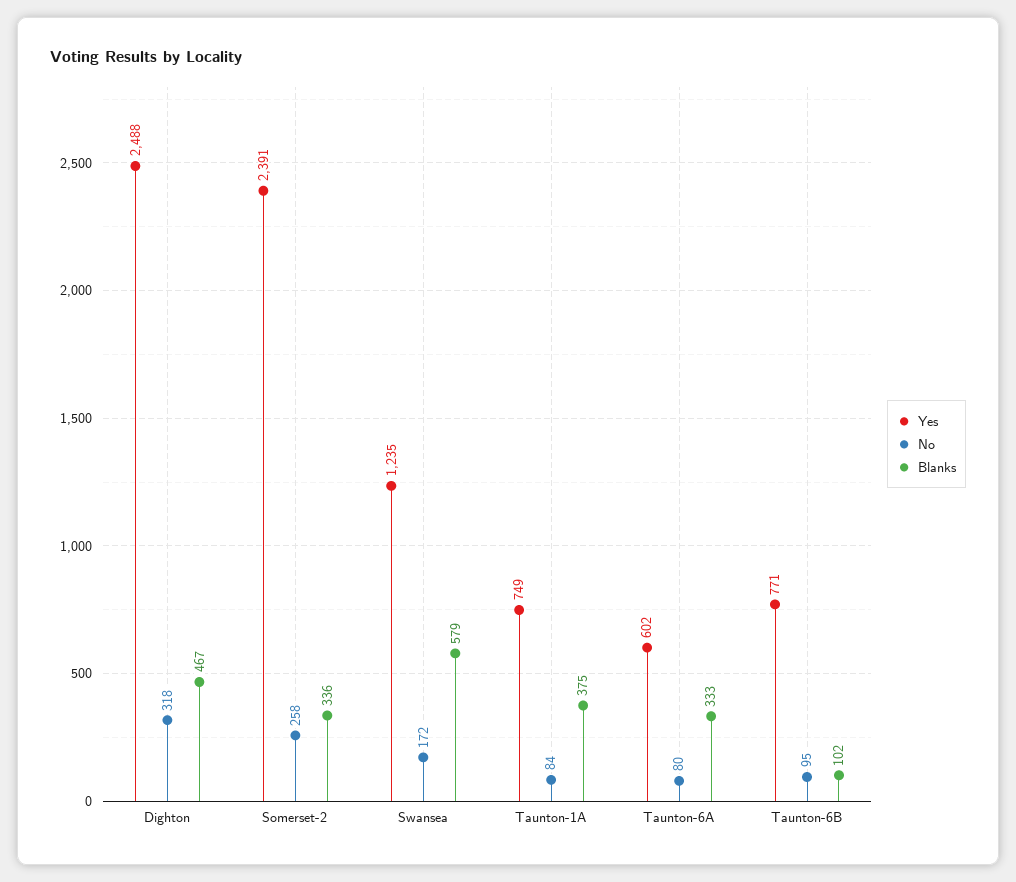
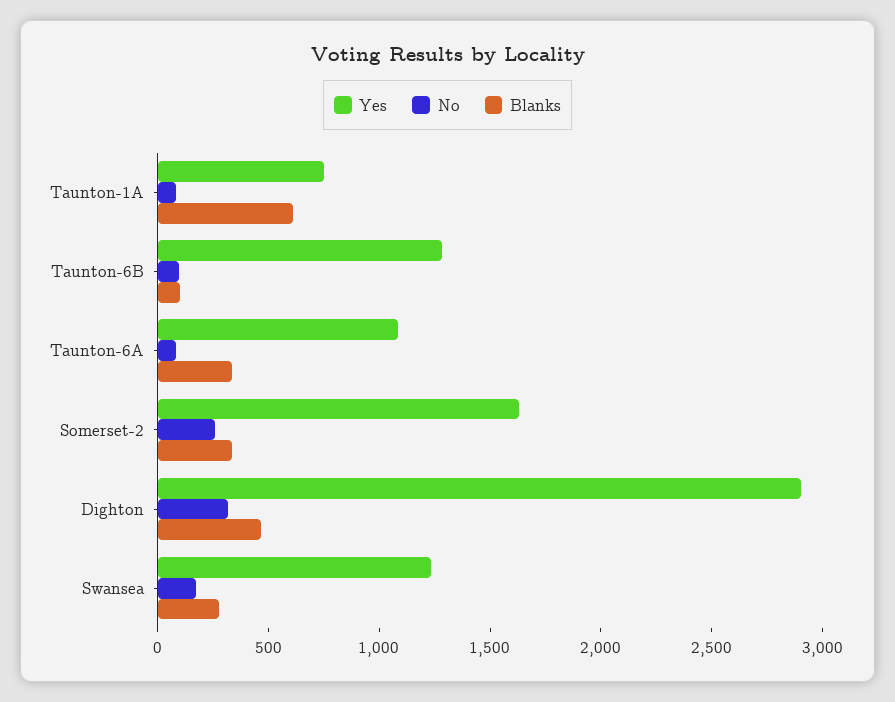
  {
    "Yes": {
-     "Dighton": 2488,
+     "Dighton": 2900,
-     "Somerset-2": 2391,
+     "Somerset-2": 1600,
      "Swansea": 1235,
      "Taunton-1A": 749,
-     "Taunton-6A": 602,
+     "Taunton-6A": 1100,
-     "Taunton-6B": 771
+     "Taunton-6B": 1300
    },
    "No": {
      "Dighton": 318,
      "Somerset-2": 258,
      "Swansea": 172,
      "Taunton-1A": 84,
      "Taunton-6A": 80,
      "Taunton-6B": 95
    },
    "Blanks": {
      "Dighton": 467,
      "Somerset-2": 336,
-     "Swansea": 579,
+     "Swansea": 300,
-     "Taunton-1A": 375,
+     "Taunton-1A": 600,
      "Taunton-6A": 333,
      "Taunton-6B": 102
    }
  }

